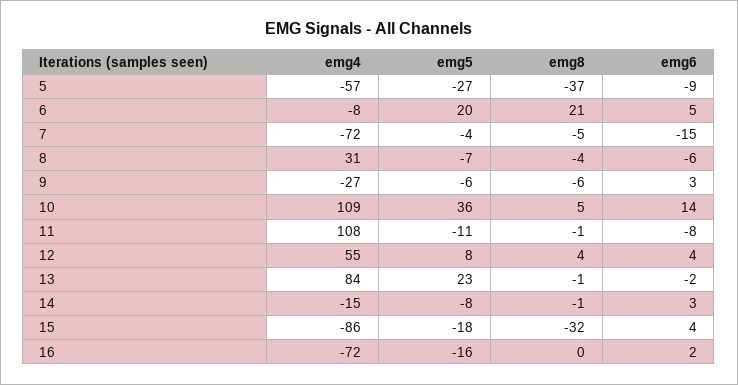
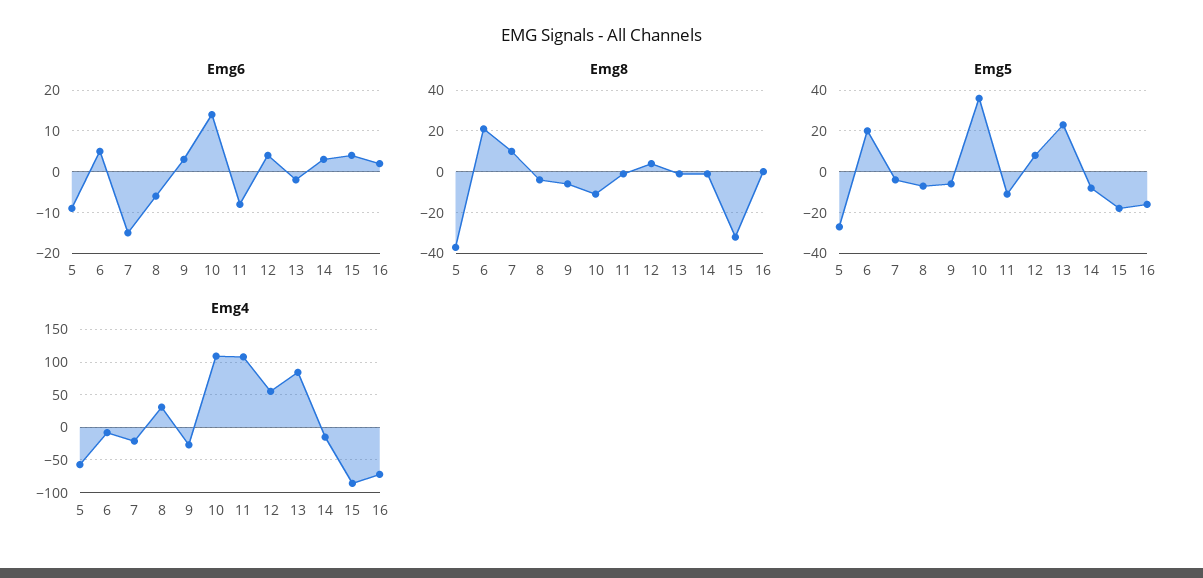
  {
    "emg4": {
      "5": -57,
      "6": -8,
-     "7": -72,
+     "7": -20,
      "8": 31,
      "9": -27,
      "10": 109,
      "11": 108,
      "12": 55,
      "13": 84,
      "14": -15,
      "15": -86,
      "16": -72
    },
    "emg5": {
      "5": -27,
      "6": 20,
      "7": -4,
      "8": -7,
      "9": -6,
      "10": 36,
      "11": -11,
      "12": 8,
      "13": 23,
      "14": -8,
      "15": -18,
      "16": -16
    },
    "emg8": {
      "5": -37,
      "6": 21,
-     "7": -5,
+     "7": 10,
      "8": -4,
      "9": -6,
-     "10": 5,
+     "10": -10,
      "11": -1,
      "12": 4,
      "13": -1,
      "14": -1,
      "15": -32,
      "16": 0
    },
    "emg6": {
      "5": -9,
      "6": 5,
      "7": -15,
      "8": -6,
      "9": 3,
      "10": 14,
      "11": -8,
      "12": 4,
      "13": -2,
      "14": 3,
      "15": 4,
      "16": 2
    }
  }

